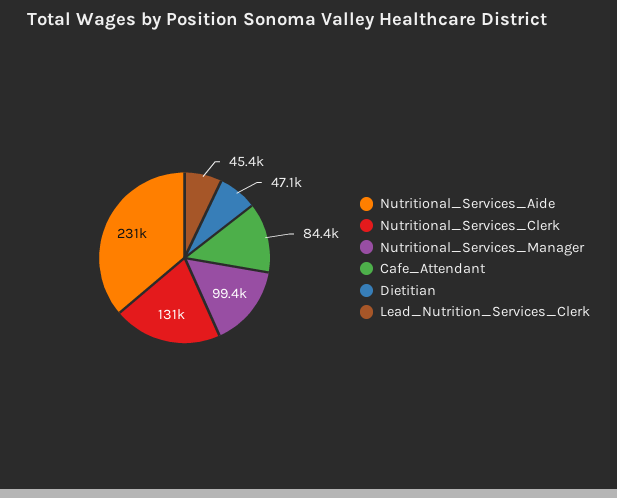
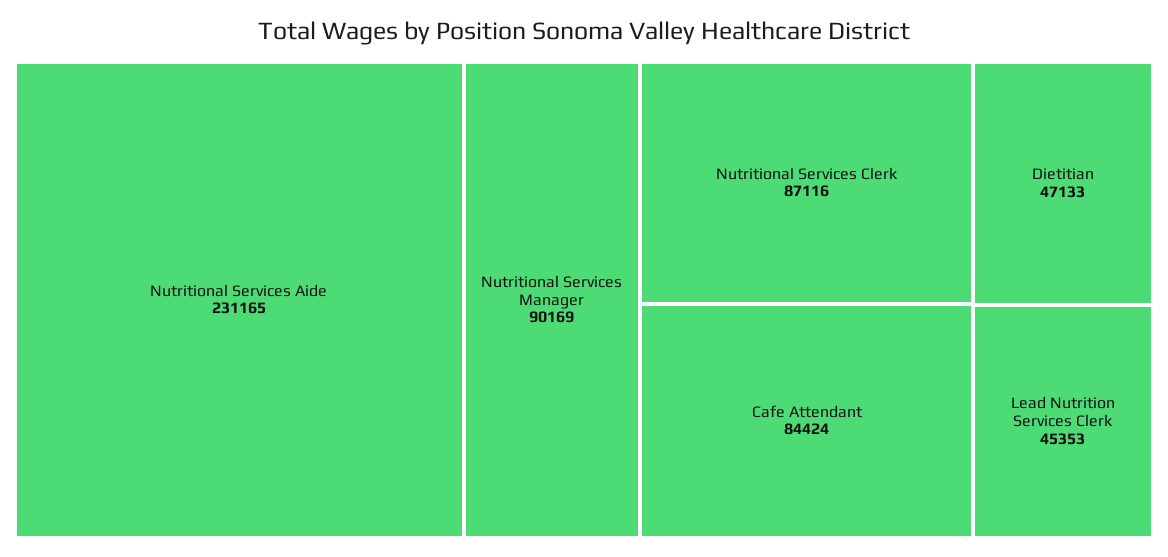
  {
    "Nutritional_Services_Aide": 231165,
-   "Nutritional_Services_Clerk": 131000,
+   "Nutritional_Services_Clerk": 87116,
-   "Nutritional_Services_Manager": 99400,
+   "Nutritional_Services_Manager": 90169,
    "Cafe_Attendant": 84424,
    "Dietitian": 47133,
    "Lead_Nutrition_Services_Clerk": 45353
  }

